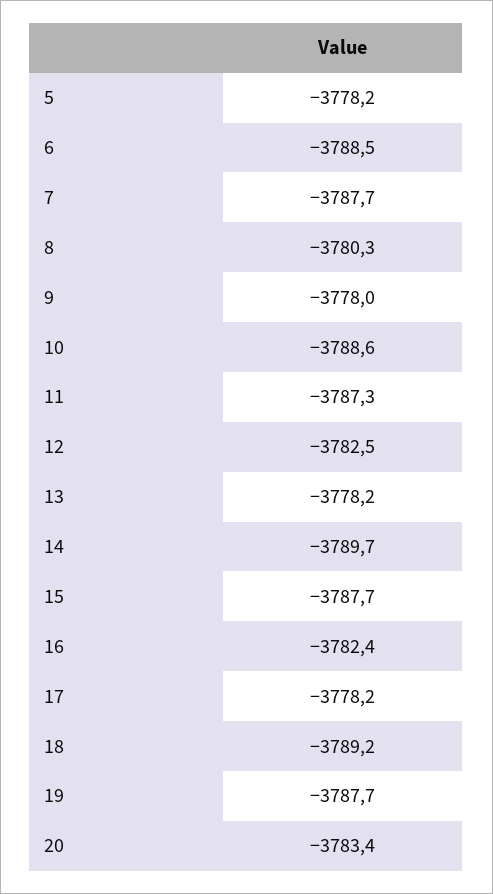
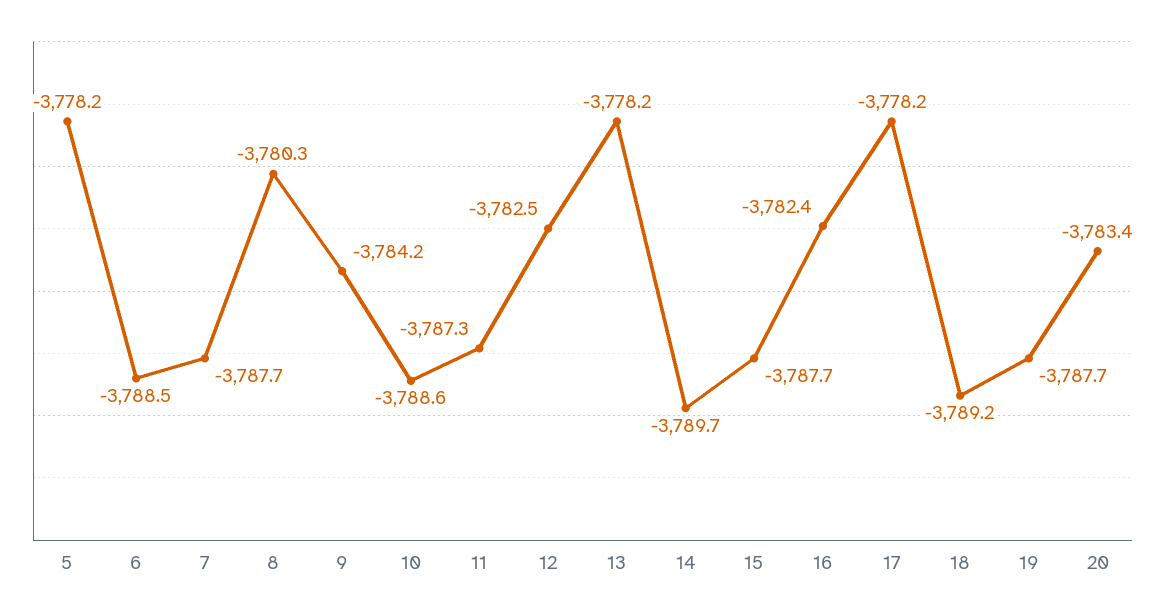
  {
    "5": -3778.2,
    "6": -3788.5,
    "7": -3787.7,
    "8": -3780.3,
-   "9": -3778,
+   "9": -3784.2,
    "10": -3788.6,
    "11": -3787.3,
    "12": -3782.5,
    "13": -3778.2,
    "14": -3789.7,
    "15": -3787.7,
    "16": -3782.4,
    "17": -3778.2,
    "18": -3789.2,
    "19": -3787.7,
    "20": -3783.4
  }

